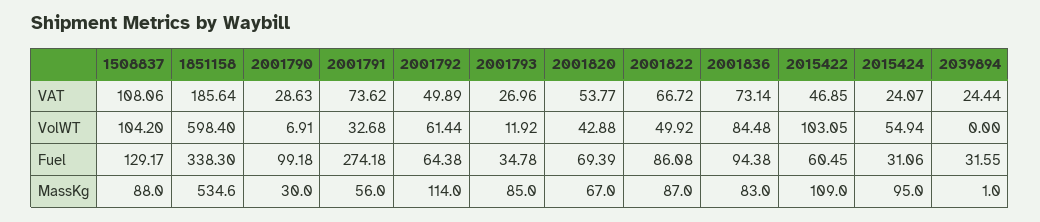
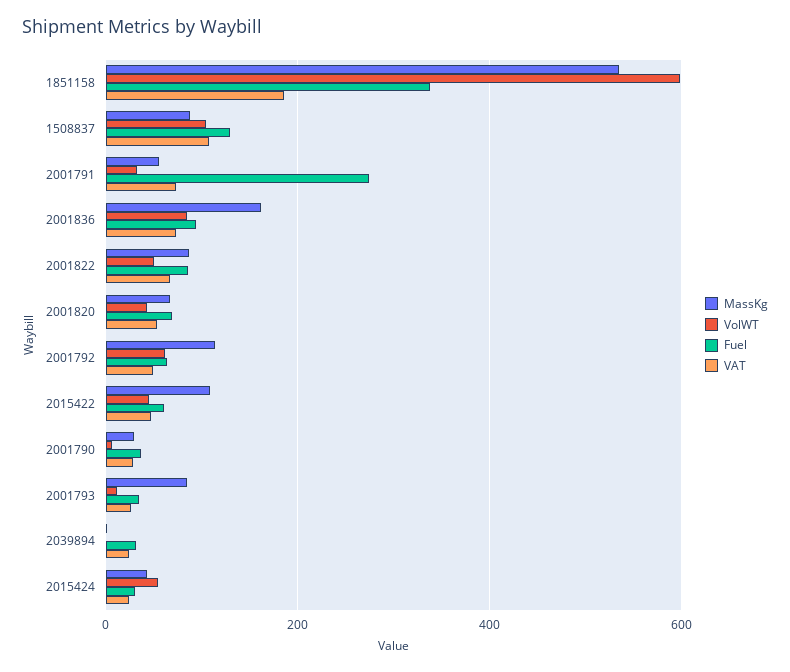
  {
    "VAT": {
      "1508837": 108.06,
      "1851158": 185.64,
      "2001790": 28.63,
      "2001791": 73.62,
      "2001792": 49.89,
      "2001793": 26.96,
      "2001820": 53.77,
      "2001822": 66.72,
      "2001836": 73.14,
      "2015422": 46.85,
      "2015424": 24.07,
      "2039894": 24.44
    },
    "VolWT": {
      "1508837": 104.2,
      "1851158": 598.4,
      "2001790": 6.91,
      "2001791": 32.68,
      "2001792": 61.44,
      "2001793": 11.92,
      "2001820": 42.88,
      "2001822": 49.92,
      "2001836": 84.48,
-     "2015422": 103.05,
+     "2015422": 40,
      "2015424": 54.94,
      "2039894": 0
    },
    "Fuel": {
      "1508837": 129.17,
      "1851158": 338.3,
-     "2001790": 99.18,
+     "2001790": 40,
      "2001791": 274.18,
      "2001792": 64.38,
      "2001793": 34.78,
      "2001820": 69.39,
      "2001822": 86.08,
      "2001836": 94.38,
      "2015422": 60.45,
      "2015424": 31.06,
      "2039894": 31.55
    },
    "MassKg": {
      "1508837": 88,
      "1851158": 534.6,
      "2001790": 30,
      "2001791": 56,
      "2001792": 114,
      "2001793": 85,
      "2001820": 67,
      "2001822": 87,
-     "2001836": 83,
+     "2001836": 160,
      "2015422": 109,
-     "2015424": 95,
+     "2015424": 40,
      "2039894": 1
    }
  }

